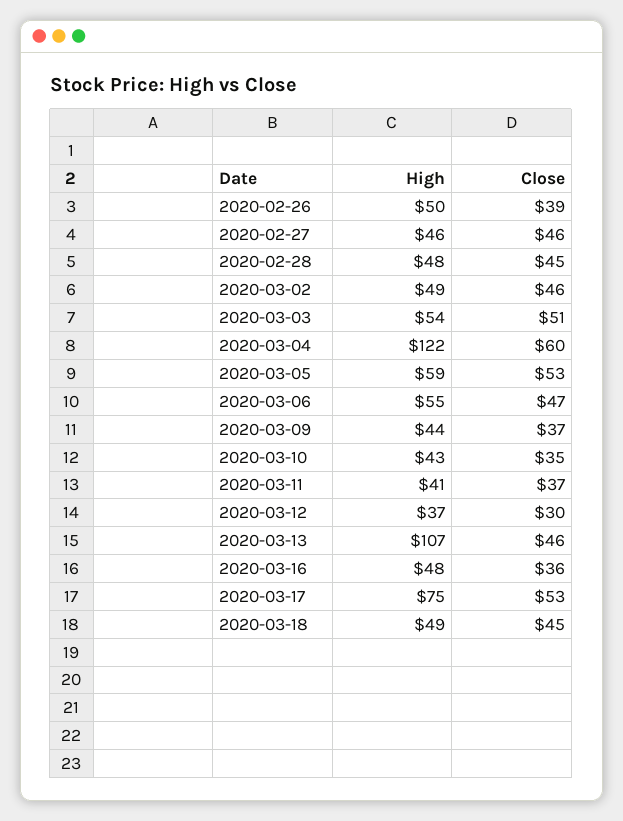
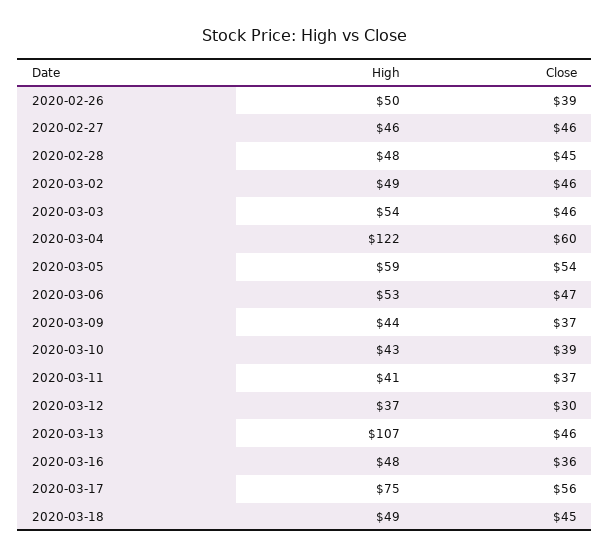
  {
    "High": {
      "2020-02-26": 50,
      "2020-02-27": 46,
      "2020-02-28": 48,
      "2020-03-02": 49,
      "2020-03-03": 54,
      "2020-03-04": 122,
      "2020-03-05": 59,
-     "2020-03-06": 55,
+     "2020-03-06": 53,
      "2020-03-09": 44,
      "2020-03-10": 43,
      "2020-03-11": 41,
      "2020-03-12": 37,
      "2020-03-13": 107,
      "2020-03-16": 48,
      "2020-03-17": 75,
      "2020-03-18": 49
    },
    "Close": {
      "2020-02-26": 39,
      "2020-02-27": 46,
      "2020-02-28": 45,
      "2020-03-02": 46,
-     "2020-03-03": 51,
+     "2020-03-03": 46,
      "2020-03-04": 60,
-     "2020-03-05": 53,
+     "2020-03-05": 54,
      "2020-03-06": 47,
      "2020-03-09": 37,
-     "2020-03-10": 35,
+     "2020-03-10": 39,
      "2020-03-11": 37,
      "2020-03-12": 30,
      "2020-03-13": 46,
      "2020-03-16": 36,
-     "2020-03-17": 53,
+     "2020-03-17": 56,
      "2020-03-18": 45
    }
  }

